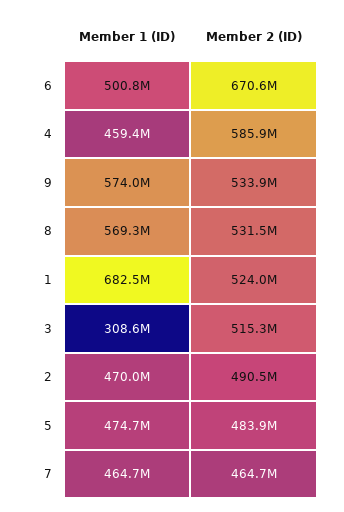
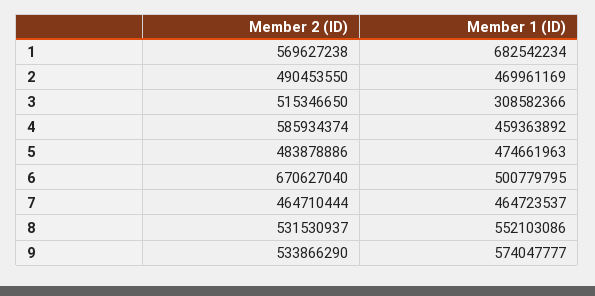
  {
    "Member 1 (ID)": {
      "6": 500779795,
      "4": 459363892,
      "9": 574047777,
-     "8": 569300000,
+     "8": 552103086,
      "1": 682542234,
      "3": 308582366,
      "2": 469961169,
      "5": 474661963,
      "7": 464723537
    },
    "Member 2 (ID)": {
      "6": 670627040,
      "4": 585934374,
      "9": 533866290,
      "8": 531530937,
-     "1": 524000000,
+     "1": 569627238,
      "3": 515346650,
      "2": 490453550,
      "5": 483878886,
      "7": 464710444
    }
  }

